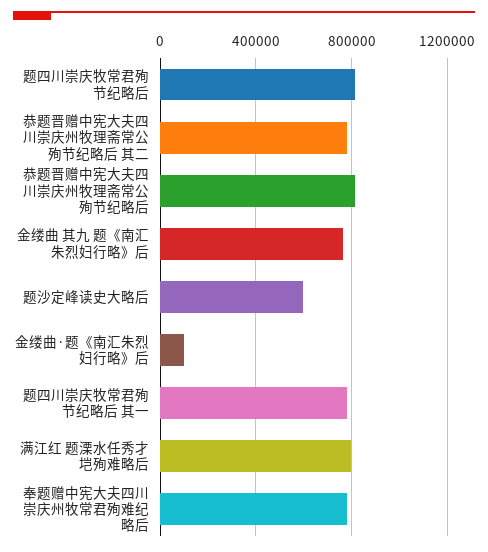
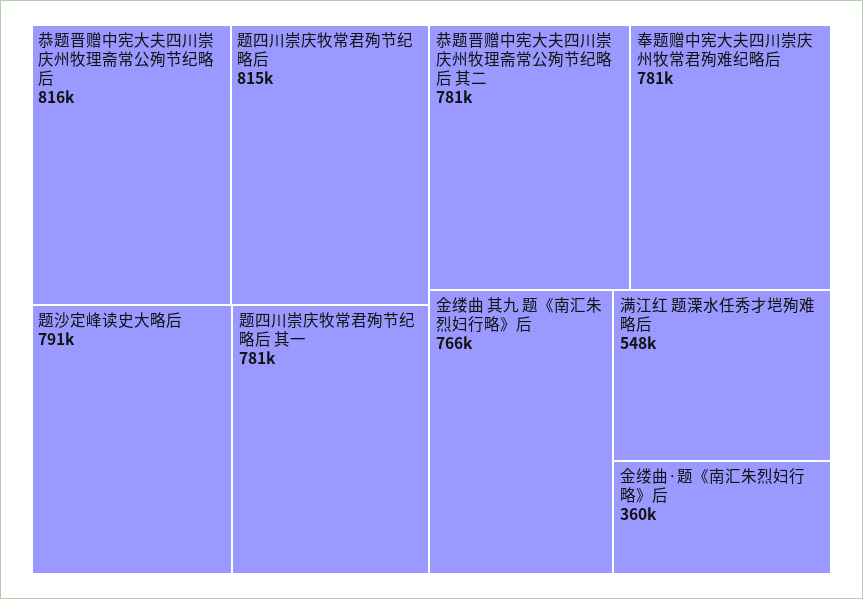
  {
    "题四川崇庆牧常君殉节纪略后": 815000,
    "恭题晋赠中宪大夫四川崇庆州牧理斋常公殉节纪略后 其二": 781000,
    "恭题晋赠中宪大夫四川崇庆州牧理斋常公殉节纪略后": 816000,
    "金缕曲 其九 题《南汇朱烈妇行略》后": 766000,
-   "题沙定峰读史大略后": 600000,
+   "题沙定峰读史大略后": 791000,
-   "金缕曲·题《南汇朱烈妇行略》后": 100000,
+   "金缕曲·题《南汇朱烈妇行略》后": 360000,
    "题四川崇庆牧常君殉节纪略后 其一": 781000,
-   "满江红 题溧水任秀才垲殉难略后": 800000,
+   "满江红 题溧水任秀才垲殉难略后": 548000,
    "奉题赠中宪大夫四川崇庆州牧常君殉难纪略后": 781000
  }

